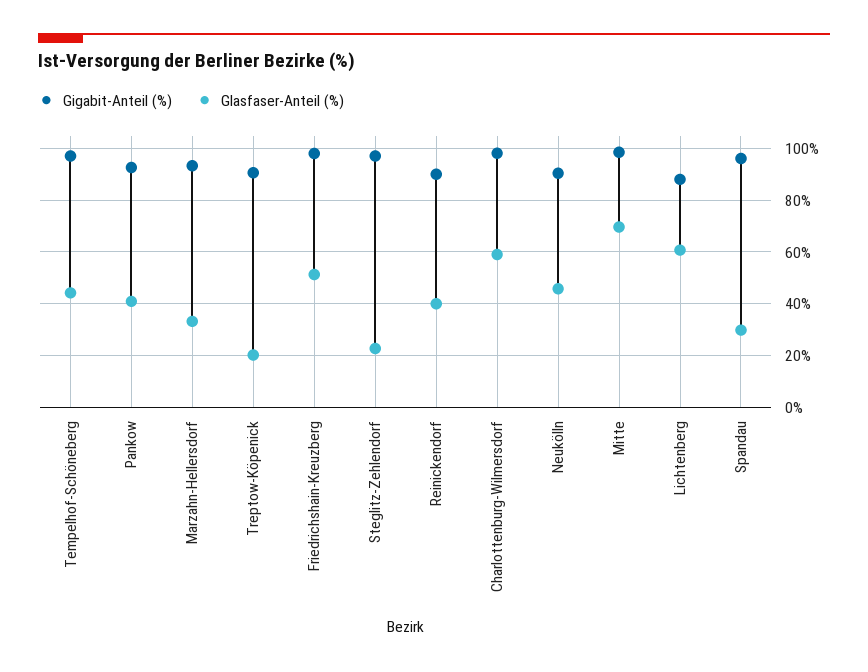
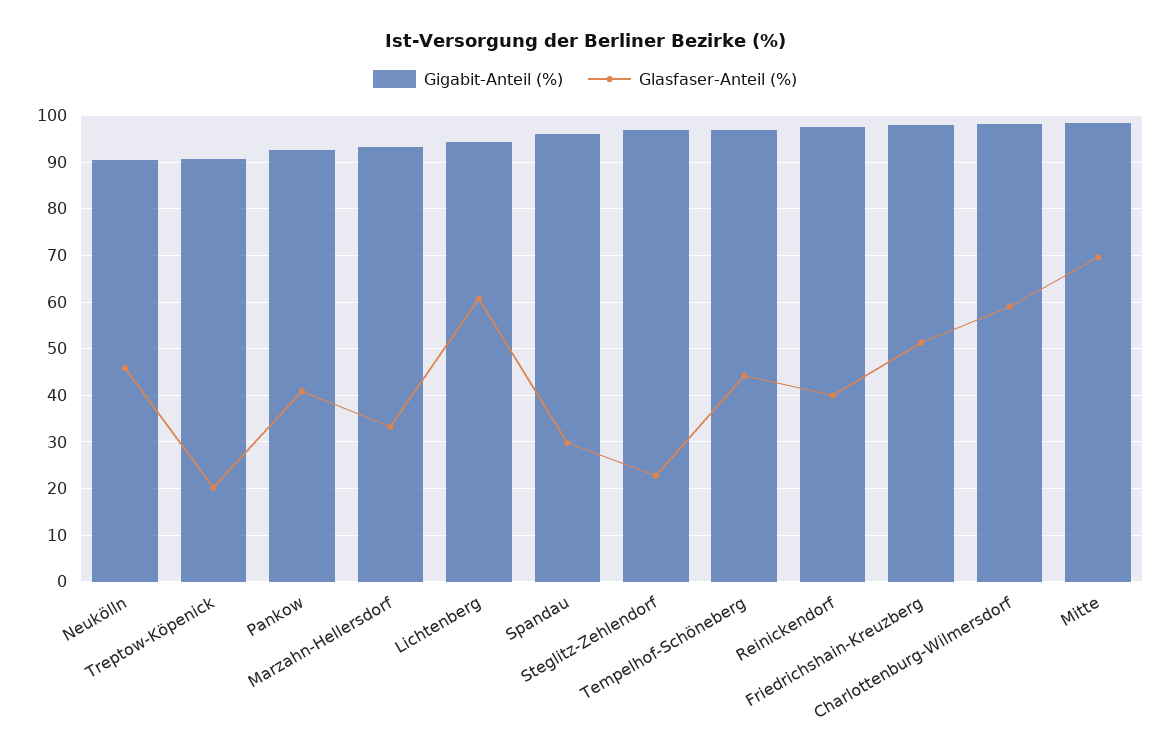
  {
    "Gigabit-Anteil (%)": {
      "Tempelhof-Schöneberg": 98,
      "Pankow": 92,
      "Marzahn-Hellersdorf": 94,
      "Treptow-Köpenick": 90,
      "Friedrichshain-Kreuzberg": 98,
      "Steglitz-Zehlendorf": 98,
-     "Reinickendorf": 90,
+     "Reinickendorf": 98,
      "Charlottenburg-Wilmersdorf": 98,
      "Neukölln": 90,
      "Mitte": 98,
-     "Lichtenberg": 87.5,
+     "Lichtenberg": 94,
      "Spandau": 96
    },
    "Glasfaser-Anteil (%)": {
      "Tempelhof-Schöneberg": 44,
      "Pankow": 40,
      "Marzahn-Hellersdorf": 34,
      "Treptow-Köpenick": 20,
      "Friedrichshain-Kreuzberg": 52,
      "Steglitz-Zehlendorf": 22,
      "Reinickendorf": 40,
      "Charlottenburg-Wilmersdorf": 60,
      "Neukölln": 46,
      "Mitte": 70,
      "Lichtenberg": 60,
      "Spandau": 30
    }
  }

